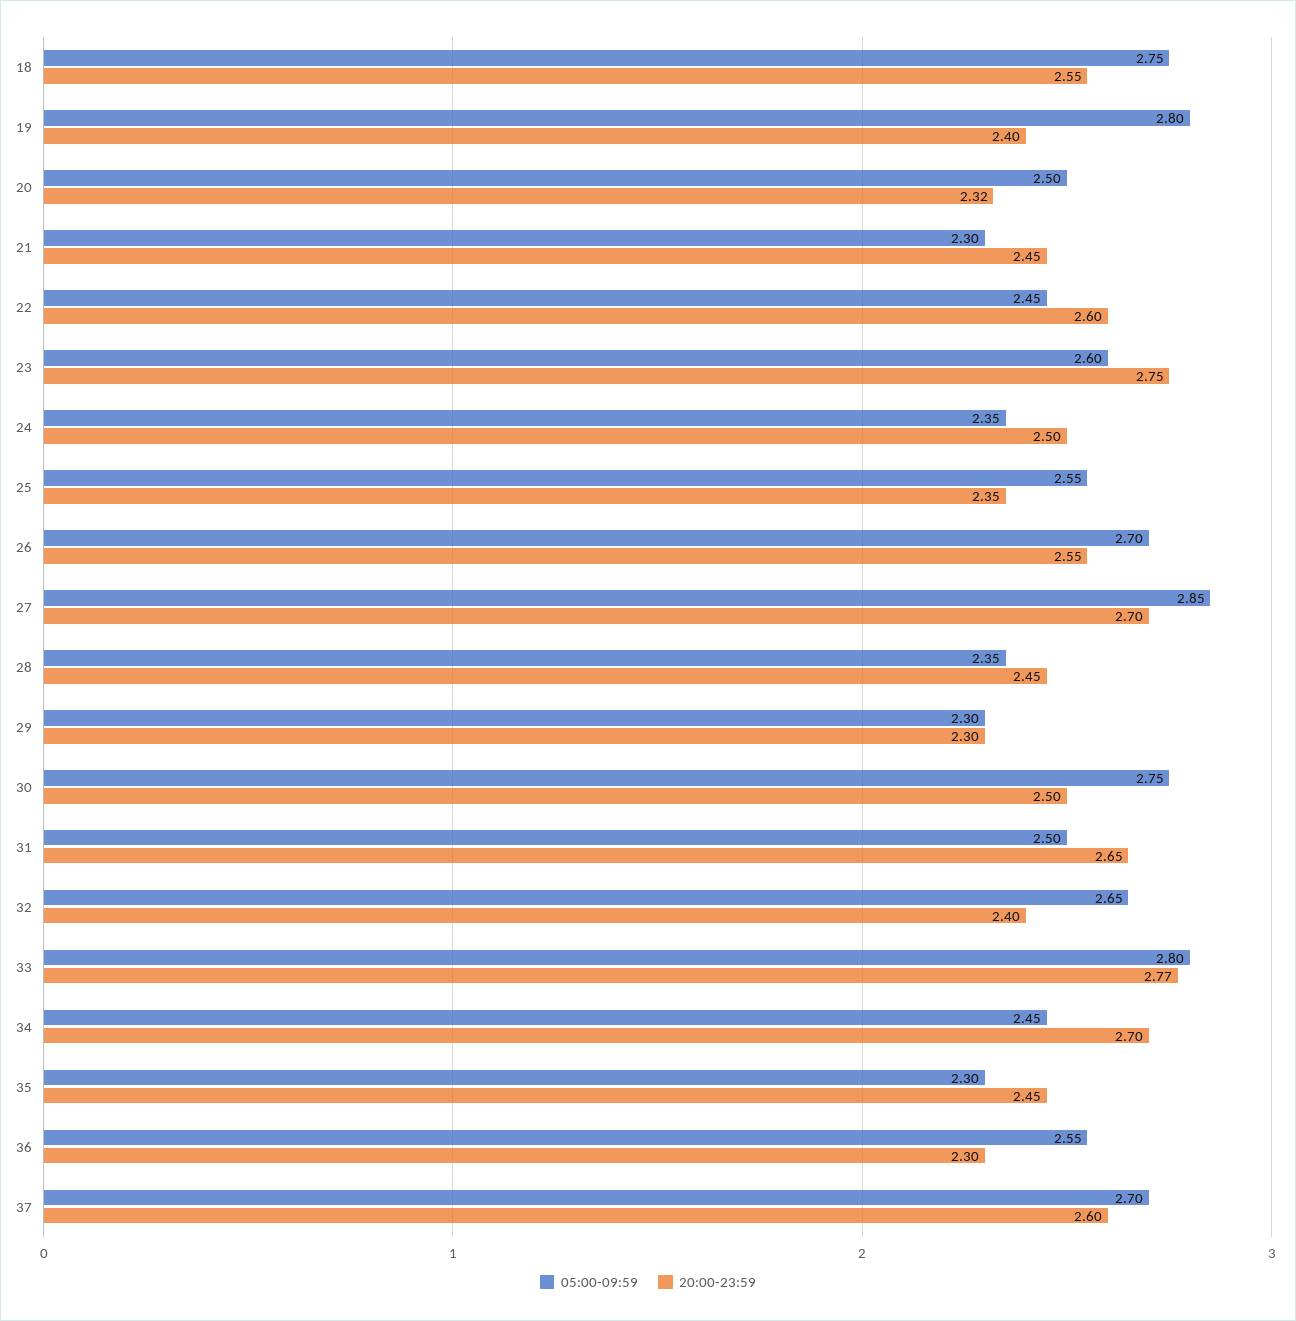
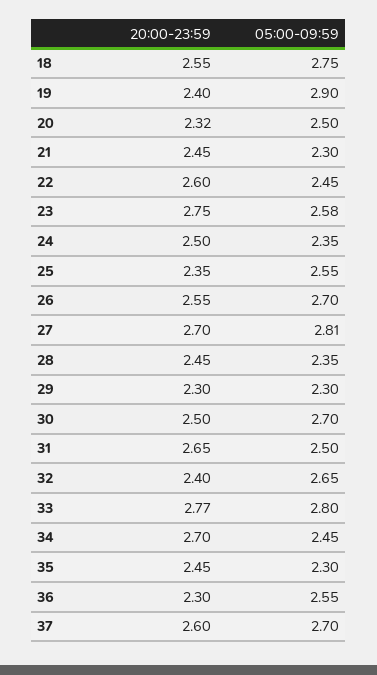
  {
    "05:00-09:59": {
      "18": 2.75,
-     "19": 2.8,
+     "19": 2.9,
      "20": 2.5,
      "21": 2.3,
      "22": 2.45,
-     "23": 2.6,
+     "23": 2.58,
      "24": 2.35,
      "25": 2.55,
      "26": 2.7,
-     "27": 2.85,
+     "27": 2.81,
      "28": 2.35,
      "29": 2.3,
-     "30": 2.75,
+     "30": 2.7,
      "31": 2.5,
      "32": 2.65,
      "33": 2.8,
      "34": 2.45,
      "35": 2.3,
      "36": 2.55,
      "37": 2.7
    },
    "20:00-23:59": {
      "18": 2.55,
      "19": 2.4,
      "20": 2.32,
      "21": 2.45,
      "22": 2.6,
      "23": 2.75,
      "24": 2.5,
      "25": 2.35,
      "26": 2.55,
      "27": 2.7,
      "28": 2.45,
      "29": 2.3,
      "30": 2.5,
      "31": 2.65,
      "32": 2.4,
      "33": 2.77,
      "34": 2.7,
      "35": 2.45,
      "36": 2.3,
      "37": 2.6
    }
  }

